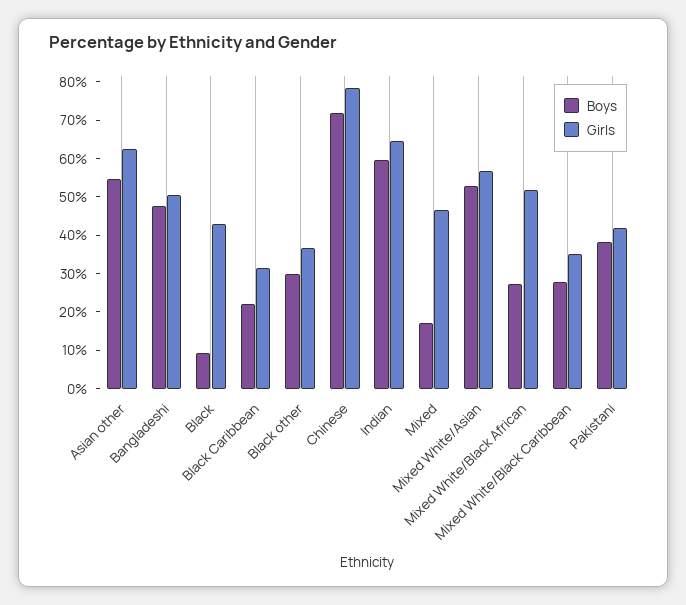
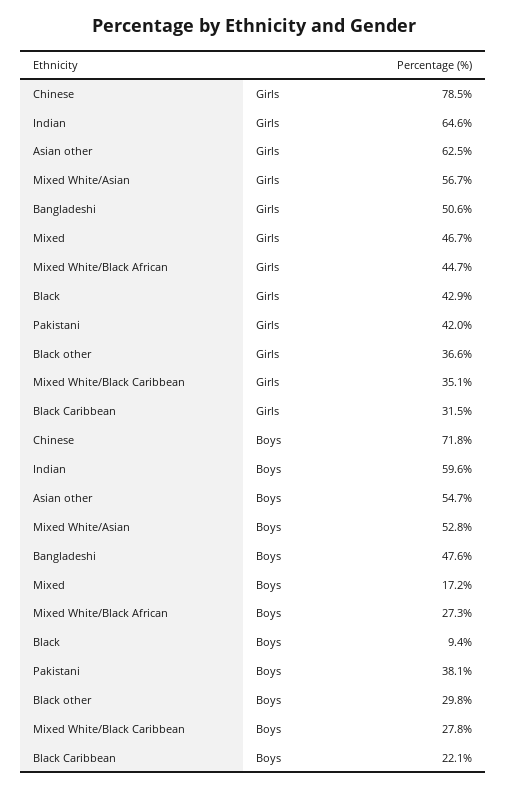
  {
    "Boys": {
      "Asian other": 54.7,
      "Bangladeshi": 47.6,
      "Black": 9.4,
      "Black Caribbean": 22.1,
      "Black other": 29.8,
      "Chinese": 71.8,
      "Indian": 59.6,
      "Mixed": 17.2,
      "Mixed White/Asian": 52.8,
      "Mixed White/Black African": 27.3,
      "Mixed White/Black Caribbean": 27.8,
      "Pakistani": 38.1
    },
    "Girls": {
      "Asian other": 62.5,
      "Bangladeshi": 50.6,
      "Black": 42.9,
      "Black Caribbean": 31.5,
      "Black other": 36.6,
      "Chinese": 78.5,
      "Indian": 64.6,
      "Mixed": 46.7,
      "Mixed White/Asian": 56.7,
-     "Mixed White/Black African": 52.5,
+     "Mixed White/Black African": 44.7,
      "Mixed White/Black Caribbean": 35.1,
      "Pakistani": 42
    }
  }

